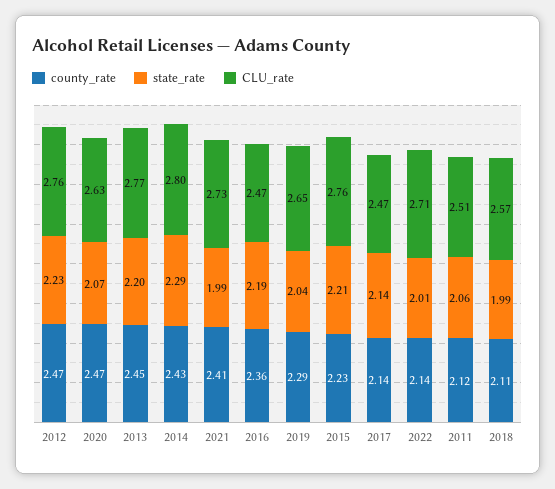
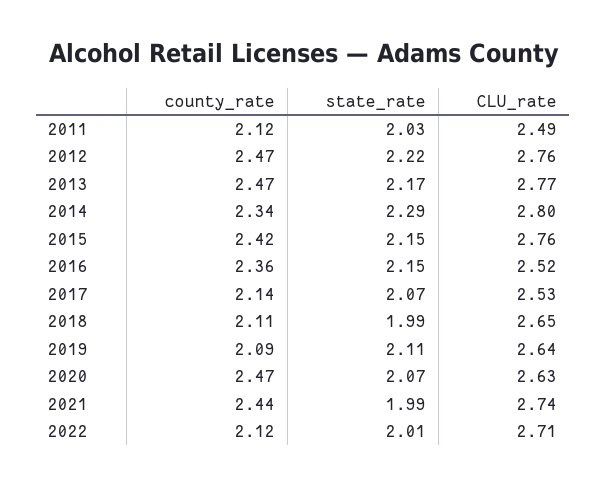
  {
    "county_rate": {
      "2012": 2.47,
      "2020": 2.47,
-     "2013": 2.45,
+     "2013": 2.47,
-     "2014": 2.43,
+     "2014": 2.34,
-     "2021": 2.41,
+     "2021": 2.44,
      "2016": 2.36,
-     "2019": 2.29,
+     "2019": 2.09,
-     "2015": 2.23,
+     "2015": 2.42,
      "2017": 2.14,
-     "2022": 2.14,
+     "2022": 2.12,
      "2011": 2.12,
      "2018": 2.11
    },
    "state_rate": {
-     "2012": 2.23,
+     "2012": 2.22,
      "2020": 2.07,
-     "2013": 2.2,
+     "2013": 2.17,
      "2014": 2.29,
      "2021": 1.99,
-     "2016": 2.19,
+     "2016": 2.15,
-     "2019": 2.04,
+     "2019": 2.11,
-     "2015": 2.21,
+     "2015": 2.15,
-     "2017": 2.14,
+     "2017": 2.07,
      "2022": 2.01,
-     "2011": 2.06,
+     "2011": 2.03,
      "2018": 1.99
    },
    "CLU_rate": {
      "2012": 2.76,
      "2020": 2.63,
      "2013": 2.77,
      "2014": 2.8,
-     "2021": 2.73,
+     "2021": 2.74,
-     "2016": 2.47,
+     "2016": 2.52,
-     "2019": 2.65,
+     "2019": 2.64,
      "2015": 2.76,
-     "2017": 2.47,
+     "2017": 2.53,
      "2022": 2.71,
-     "2011": 2.51,
+     "2011": 2.49,
-     "2018": 2.57
+     "2018": 2.65
    }
  }

